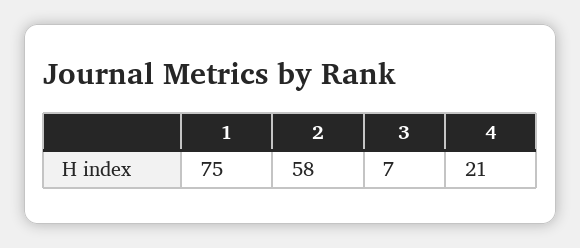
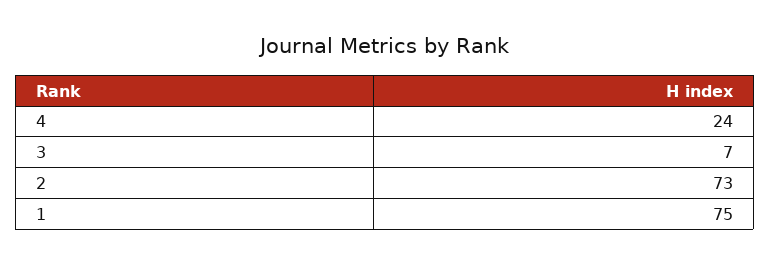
  {
    "1": 75,
-   "2": 58,
+   "2": 73,
    "3": 7,
-   "4": 21
+   "4": 24
  }

